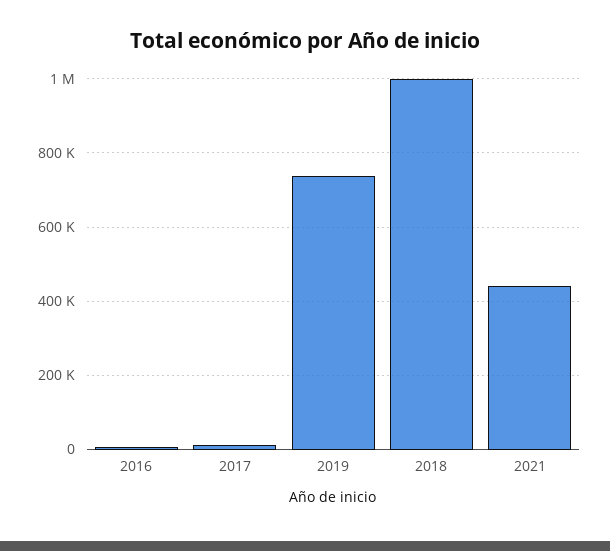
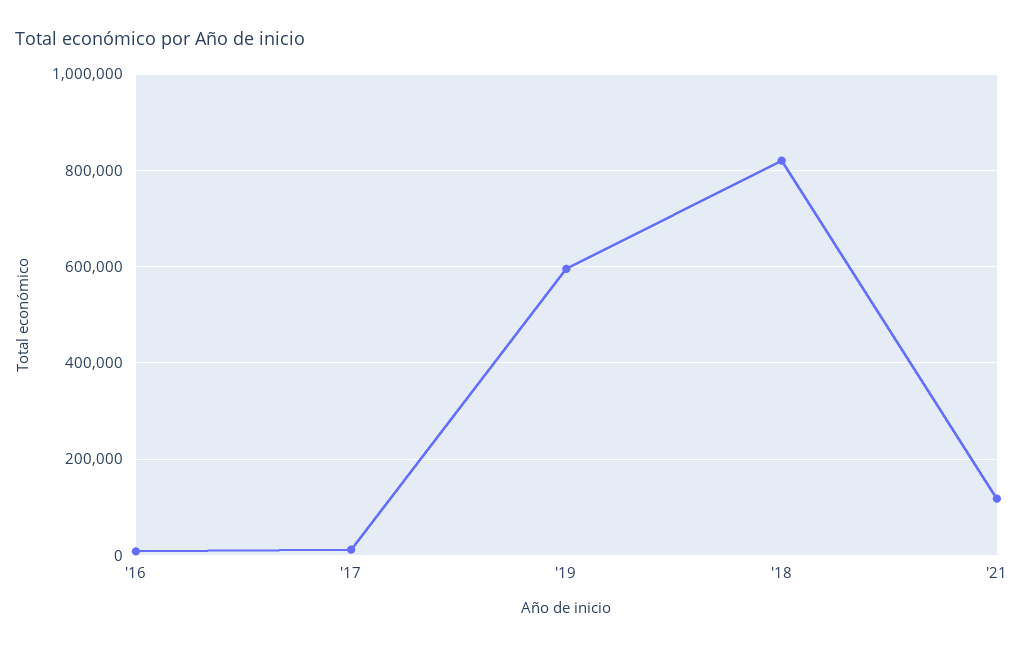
  {
    "2016": 0,
    "2017": 20000,
-   "2019": 740000,
+   "2019": 600000,
-   "2018": 1000000,
+   "2018": 820000,
-   "2021": 440000
+   "2021": 120000
  }

